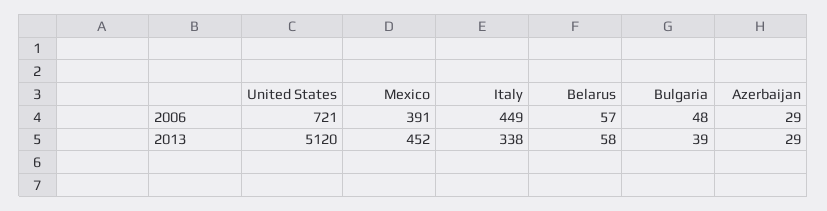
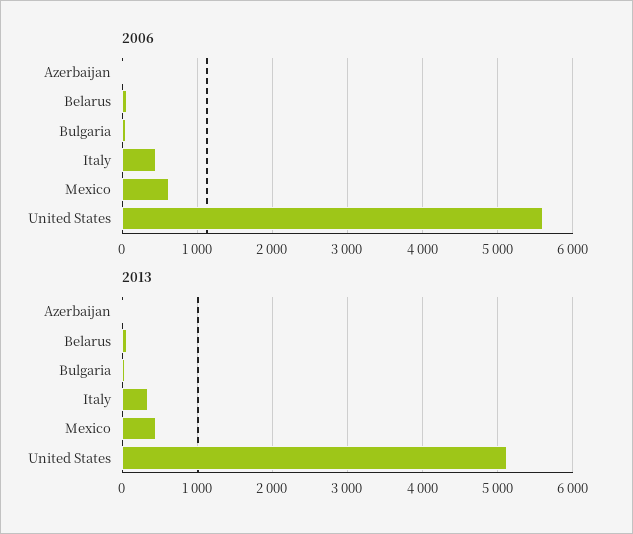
  {
    "2006": {
-     "United States": 721,
+     "United States": 5600,
-     "Mexico": 391,
+     "Mexico": 600,
      "Italy": 449,
      "Belarus": 57,
      "Bulgaria": 48,
      "Azerbaijan": 29
    },
    "2013": {
      "United States": 5120,
      "Mexico": 452,
      "Italy": 338,
      "Belarus": 58,
      "Bulgaria": 39,
      "Azerbaijan": 29
    }
  }

